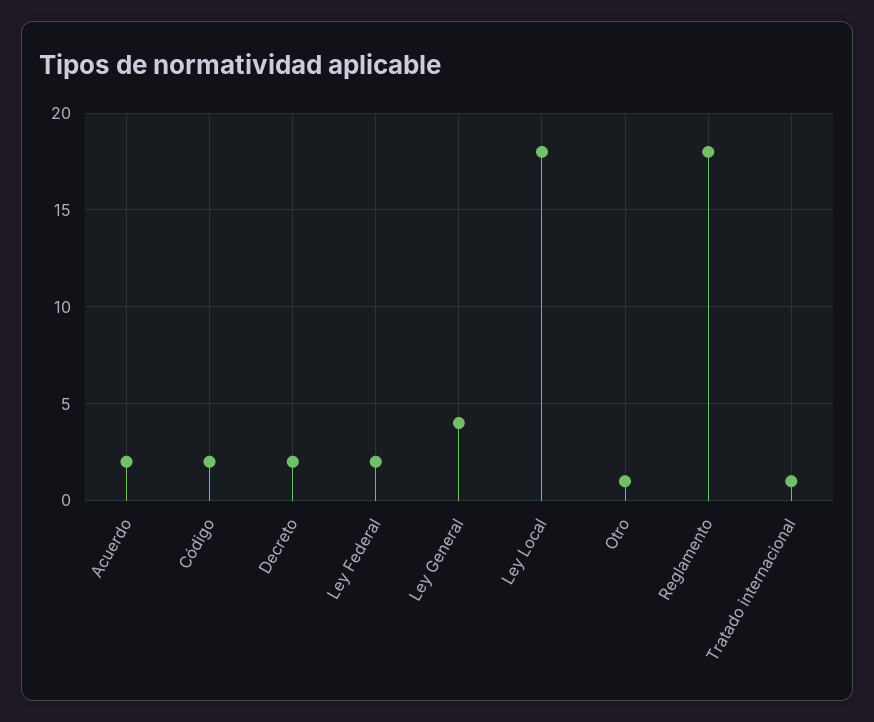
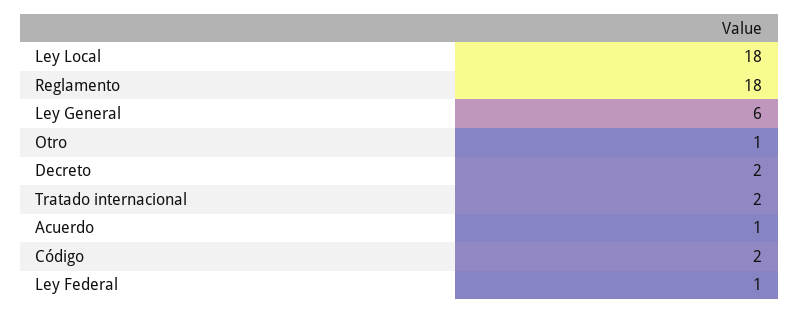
  {
-   "Acuerdo": 2,
+   "Acuerdo": 1,
    "Código": 2,
    "Decreto": 2,
-   "Ley Federal": 2,
+   "Ley Federal": 1,
-   "Ley General": 4,
+   "Ley General": 6,
    "Ley Local": 18,
    "Otro": 1,
    "Reglamento": 18,
-   "Tratado internacional": 1
+   "Tratado internacional": 2
  }

